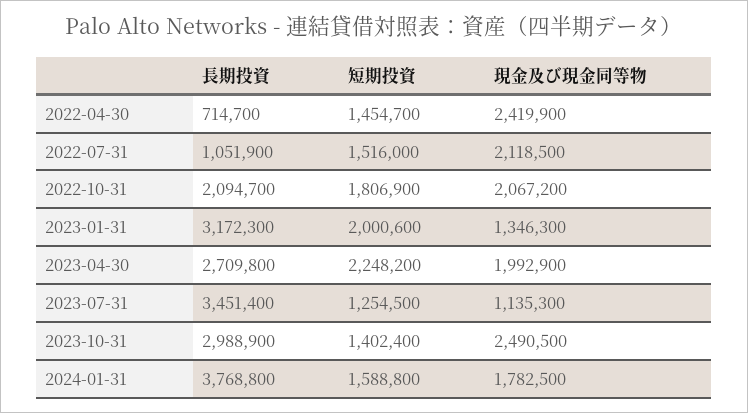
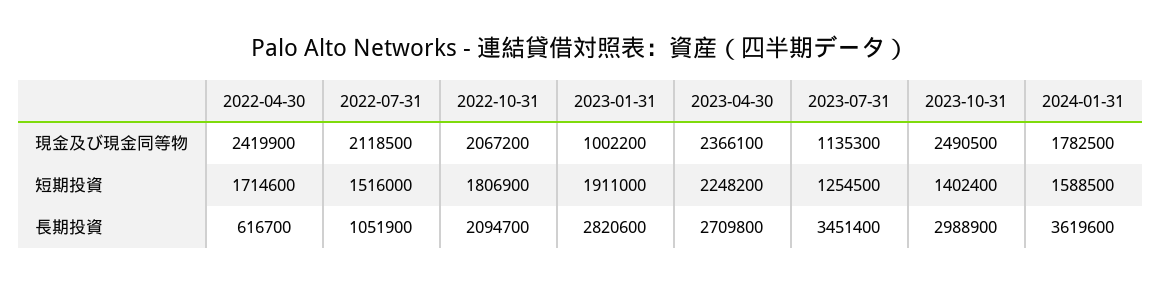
  {
    "長期投資": {
-     "2022-04-30": 714700,
+     "2022-04-30": 616700,
      "2022-07-31": 1051900,
      "2022-10-31": 2094700,
-     "2023-01-31": 3172300,
+     "2023-01-31": 2820600,
      "2023-04-30": 2709800,
      "2023-07-31": 3451400,
      "2023-10-31": 2988900,
-     "2024-01-31": 3768800
+     "2024-01-31": 3619600
    },
    "短期投資": {
-     "2022-04-30": 1454700,
+     "2022-04-30": 1714600,
      "2022-07-31": 1516000,
      "2022-10-31": 1806900,
-     "2023-01-31": 2000600,
+     "2023-01-31": 1911000,
      "2023-04-30": 2248200,
      "2023-07-31": 1254500,
      "2023-10-31": 1402400,
-     "2024-01-31": 1588800
+     "2024-01-31": 1588500
    },
    "現金及び現金同等物": {
      "2022-04-30": 2419900,
      "2022-07-31": 2118500,
      "2022-10-31": 2067200,
-     "2023-01-31": 1346300,
+     "2023-01-31": 1002200,
-     "2023-04-30": 1992900,
+     "2023-04-30": 2366100,
      "2023-07-31": 1135300,
      "2023-10-31": 2490500,
      "2024-01-31": 1782500
    }
  }

